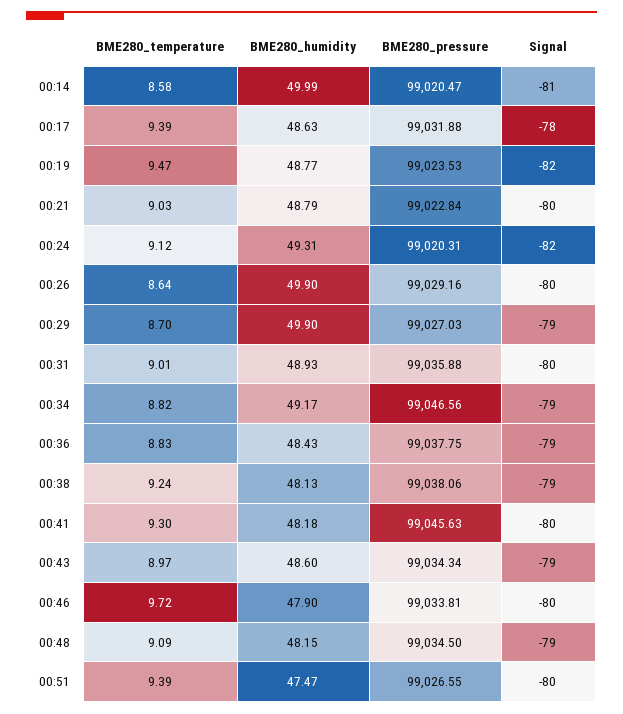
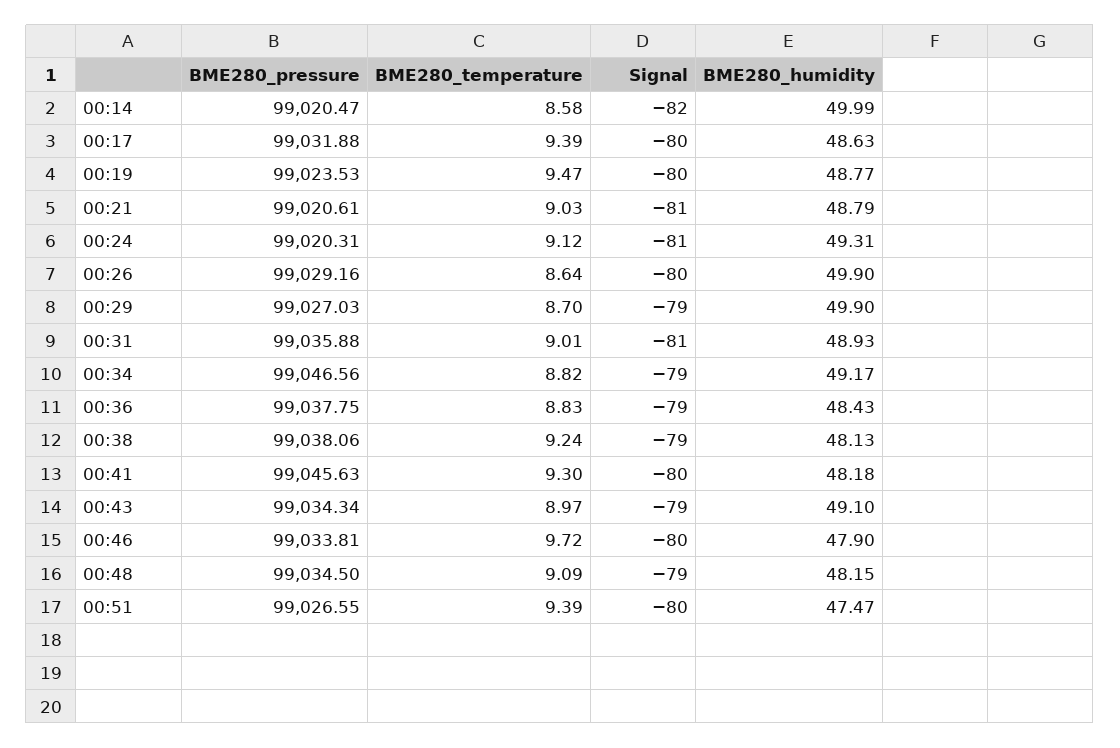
  {
    "BME280_temperature": {
      "00:14": 8.58,
      "00:17": 9.39,
      "00:19": 9.47,
      "00:21": 9.03,
      "00:24": 9.12,
      "00:26": 8.64,
      "00:29": 8.7,
      "00:31": 9.01,
      "00:34": 8.82,
      "00:36": 8.83,
      "00:38": 9.24,
      "00:41": 9.3,
      "00:43": 8.97,
      "00:46": 9.72,
      "00:48": 9.09,
      "00:51": 9.39
    },
    "BME280_humidity": {
      "00:14": 49.99,
      "00:17": 48.63,
      "00:19": 48.77,
      "00:21": 48.79,
      "00:24": 49.31,
      "00:26": 49.9,
      "00:29": 49.9,
      "00:31": 48.93,
      "00:34": 49.17,
      "00:36": 48.43,
      "00:38": 48.13,
      "00:41": 48.18,
-     "00:43": 48.6,
+     "00:43": 49.1,
      "00:46": 47.9,
      "00:48": 48.15,
      "00:51": 47.47
    },
    "BME280_pressure": {
      "00:14": 99020.47,
      "00:17": 99031.88,
      "00:19": 99023.53,
-     "00:21": 99022.84,
+     "00:21": 99020.61,
      "00:24": 99020.31,
      "00:26": 99029.16,
      "00:29": 99027.03,
      "00:31": 99035.88,
      "00:34": 99046.56,
      "00:36": 99037.75,
      "00:38": 99038.06,
      "00:41": 99045.63,
      "00:43": 99034.34,
      "00:46": 99033.81,
      "00:48": 99034.5,
      "00:51": 99026.55
    },
    "Signal": {
-     "00:14": -81,
+     "00:14": -82,
-     "00:17": -78,
+     "00:17": -80,
-     "00:19": -82,
+     "00:19": -80,
-     "00:21": -80,
+     "00:21": -81,
-     "00:24": -82,
+     "00:24": -81,
      "00:26": -80,
      "00:29": -79,
-     "00:31": -80,
+     "00:31": -81,
      "00:34": -79,
      "00:36": -79,
      "00:38": -79,
      "00:41": -80,
      "00:43": -79,
      "00:46": -80,
      "00:48": -79,
      "00:51": -80
    }
  }

